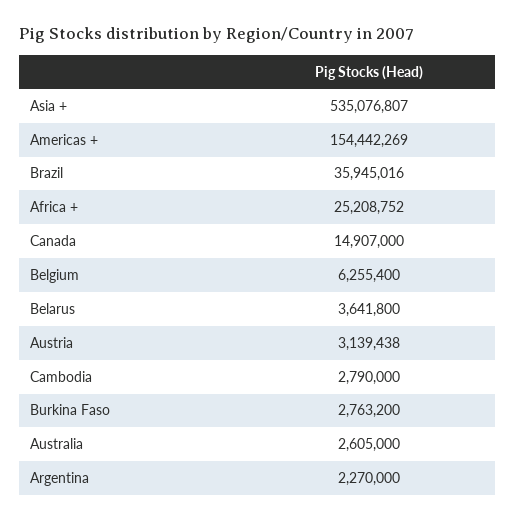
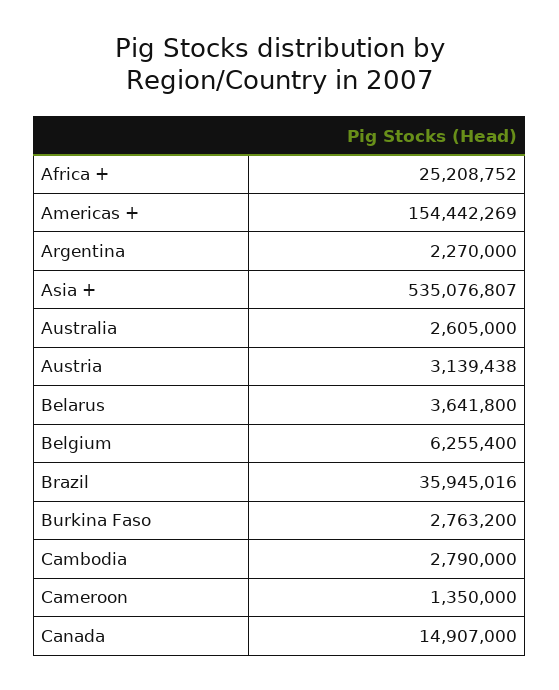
  {
    "Asia +": 535076807,
    "Americas +": 154442269,
    "Brazil": 35945016,
    "Africa +": 25208752,
    "Canada": 14907000,
    "Belgium": 6255400,
    "Belarus": 3641800,
    "Austria": 3139438,
    "Cambodia": 2790000,
    "Burkina Faso": 2763200,
    "Australia": 2605000,
-   "Argentina": 2270000
+   "Argentina": 2270000,
+   "Cameroon": 1350000
  }

